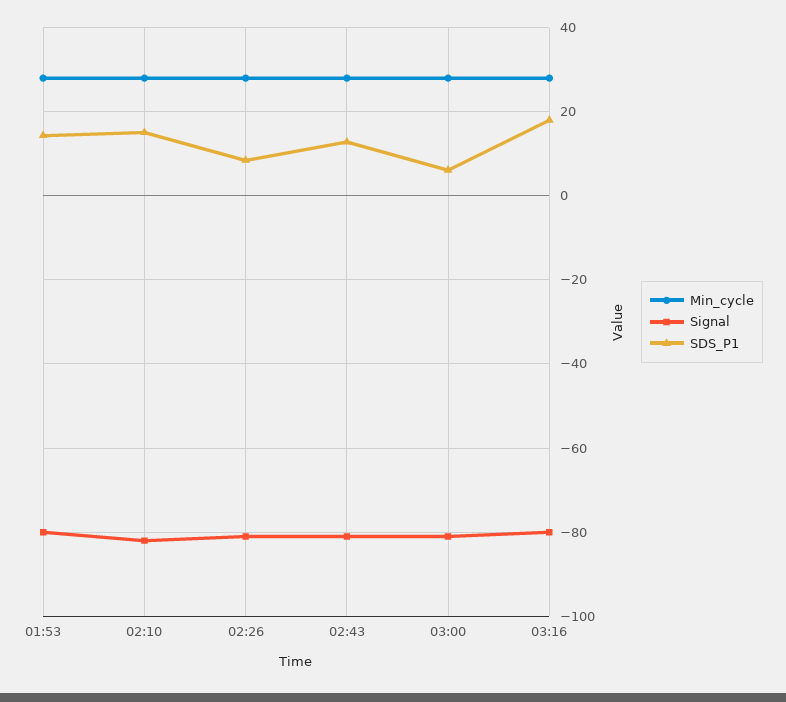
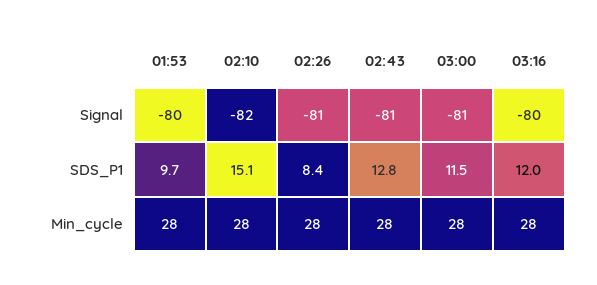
  {
    "Min_cycle": {
      "01:53": 28,
      "02:10": 28,
      "02:26": 28,
      "02:43": 28,
      "03:00": 28,
      "03:16": 28
    },
    "Signal": {
      "01:53": -80,
      "02:10": -82,
      "02:26": -81,
      "02:43": -81,
      "03:00": -81,
      "03:16": -80
    },
    "SDS_P1": {
-     "01:53": 14,
+     "01:53": 9.7,
      "02:10": 15.1,
      "02:26": 8.4,
      "02:43": 12.8,
-     "03:00": 6,
+     "03:00": 11.5,
-     "03:16": 18
+     "03:16": 12
    }
  }

